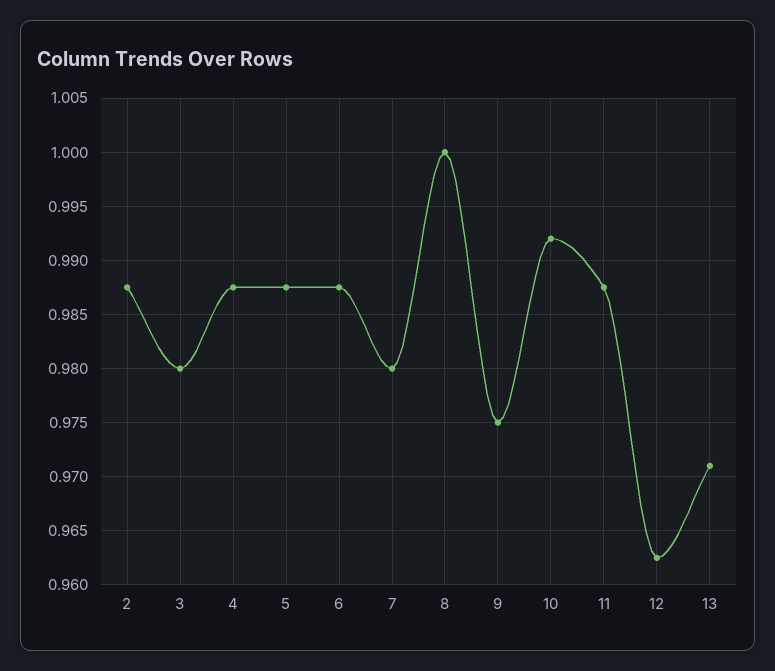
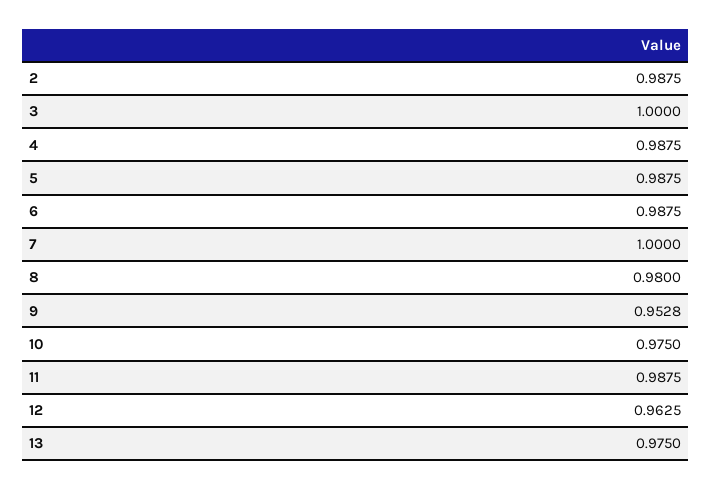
  {
    "2": 0.9875,
-   "3": 0.98,
+   "3": 1,
    "4": 0.9875,
    "5": 0.9875,
    "6": 0.9875,
-   "7": 0.98,
+   "7": 1,
-   "8": 1,
+   "8": 0.98,
-   "9": 0.975,
+   "9": 0.9528,
-   "10": 0.992,
+   "10": 0.975,
    "11": 0.9875,
    "12": 0.9625,
-   "13": 0.971
+   "13": 0.975
  }

